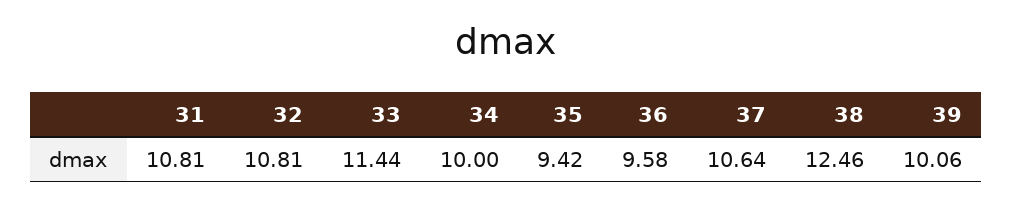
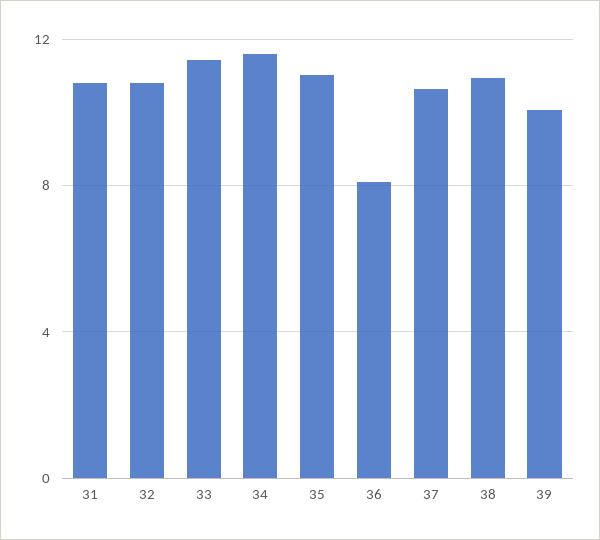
  {
    "31": 10.81,
    "32": 10.81,
    "33": 11.44,
-   "34": 10,
+   "34": 11.5,
-   "35": 9.42,
+   "35": 11,
-   "36": 9.58,
+   "36": 8,
    "37": 10.64,
-   "38": 12.46,
+   "38": 11,
    "39": 10.06
  }

